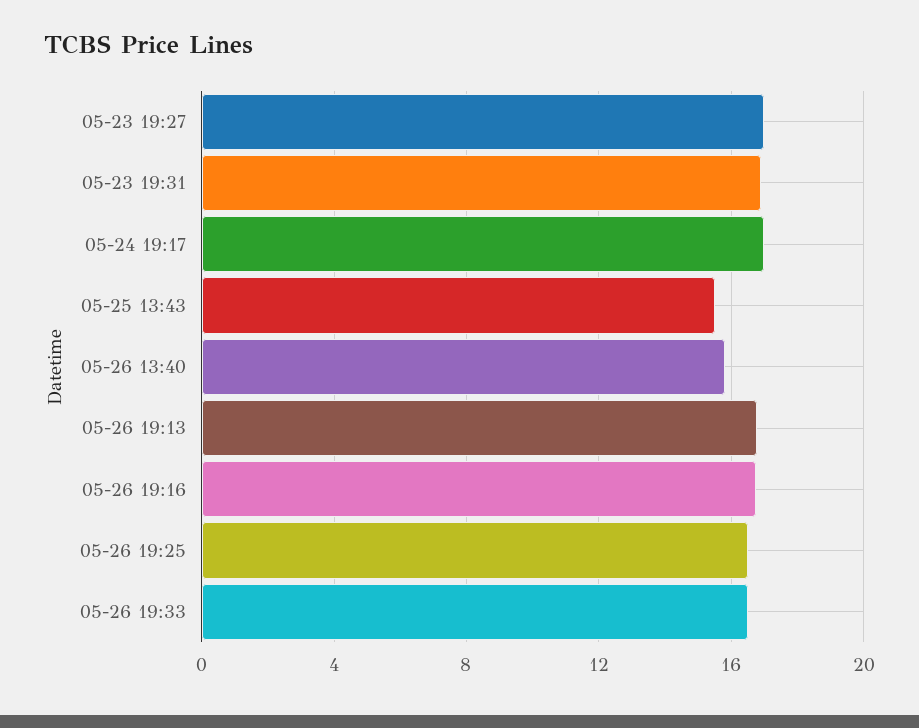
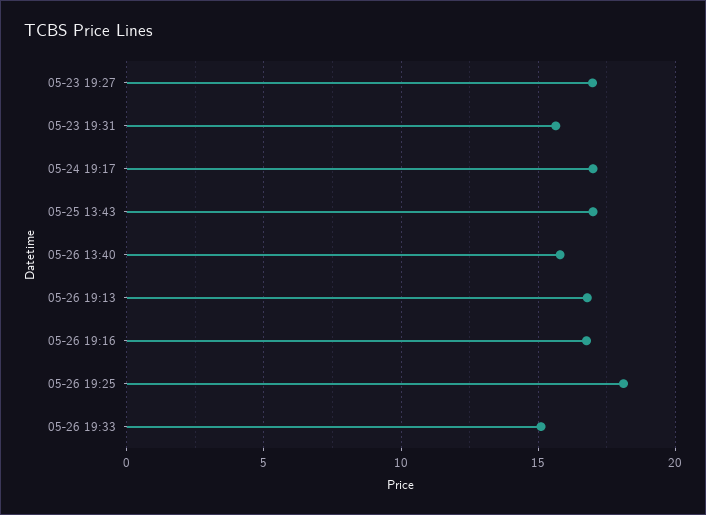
  {
    "05-23 19:27": 17,
-   "05-23 19:31": 17,
+   "05-23 19:31": 15.5,
    "05-24 19:17": 17,
-   "05-25 13:43": 15.5,
+   "05-25 13:43": 17,
    "05-26 13:40": 16,
    "05-26 19:13": 17,
    "05-26 19:16": 17,
-   "05-26 19:25": 16.5,
+   "05-26 19:25": 18,
-   "05-26 19:33": 16.5
+   "05-26 19:33": 15
  }

